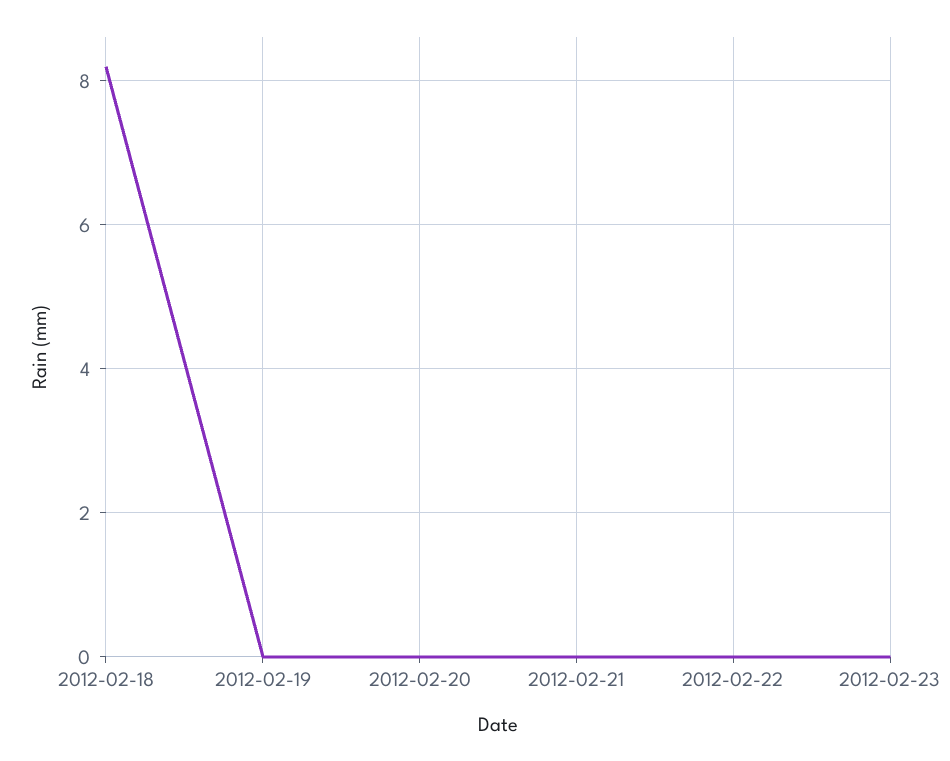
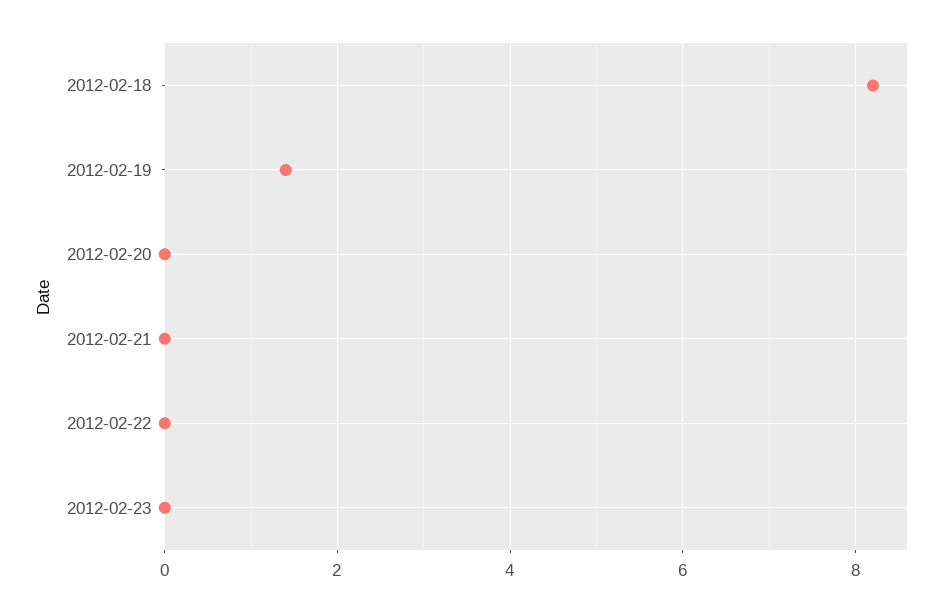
  {
    "2012-02-18": 8,
-   "2012-02-19": 0,
+   "2012-02-19": 1.5,
    "2012-02-20": 0,
    "2012-02-21": 0,
    "2012-02-22": 0,
    "2012-02-23": 0
  }

